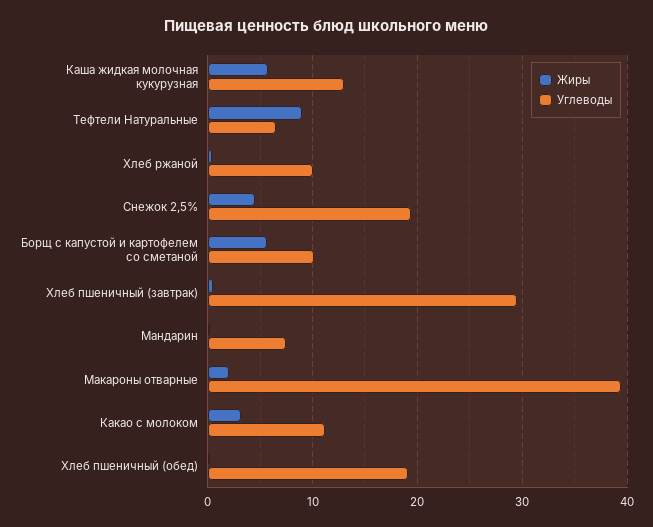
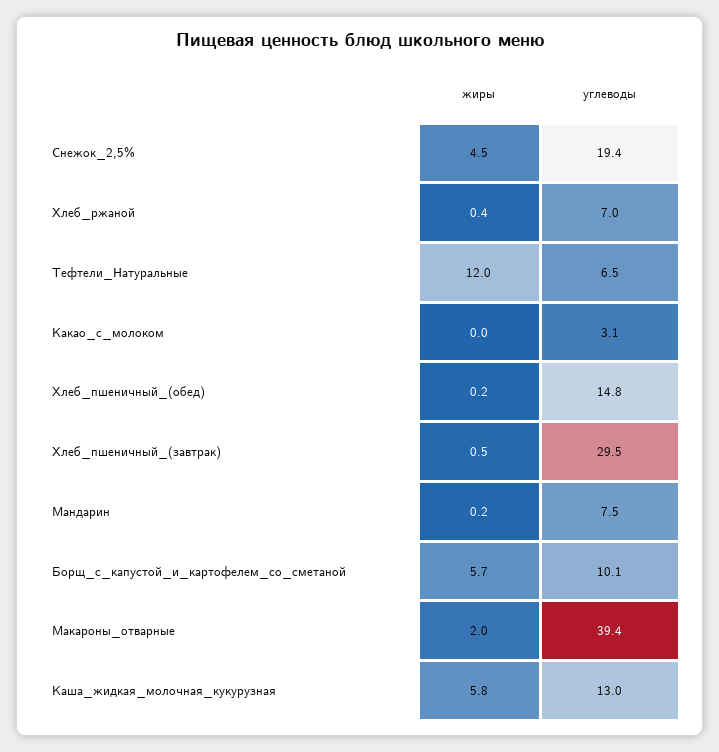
  {
    "Жиры": {
      "Каша жидкая молочная кукурузная": 5.8,
-     "Тефтели Натуральные": 9,
+     "Тефтели Натуральные": 12,
      "Хлеб ржаной": 0.4,
      "Снежок 2,5%": 4.5,
      "Борщ с капустой и картофелем со сметаной": 5.7,
      "Хлеб пшеничный (завтрак)": 0.5,
      "Мандарин": 0.2,
      "Макароны отварные": 2,
-     "Какао с молоком": 3,
+     "Какао с молоком": 0,
      "Хлеб пшеничный (обед)": 0.2
    },
    "Углеводы": {
      "Каша жидкая молочная кукурузная": 13,
      "Тефтели Натуральные": 6.5,
-     "Хлеб ржаной": 10,
+     "Хлеб ржаной": 7,
      "Снежок 2,5%": 19.4,
      "Борщ с капустой и картофелем со сметаной": 10.1,
      "Хлеб пшеничный (завтрак)": 29.5,
      "Мандарин": 7.5,
      "Макароны отварные": 39.4,
-     "Какао с молоком": 11,
+     "Какао с молоком": 3.1,
-     "Хлеб пшеничный (обед)": 19
+     "Хлеб пшеничный (обед)": 14.8
    }
  }

